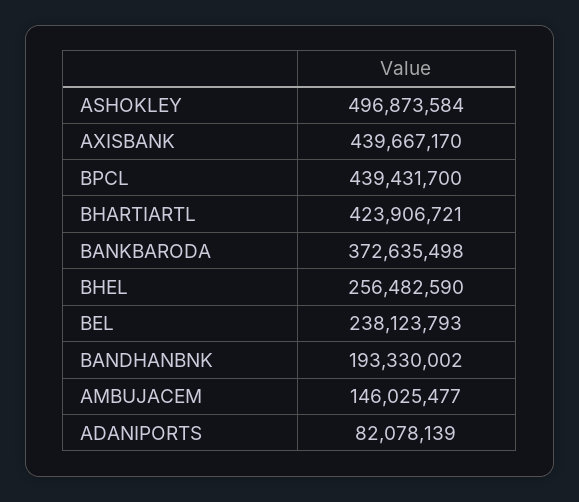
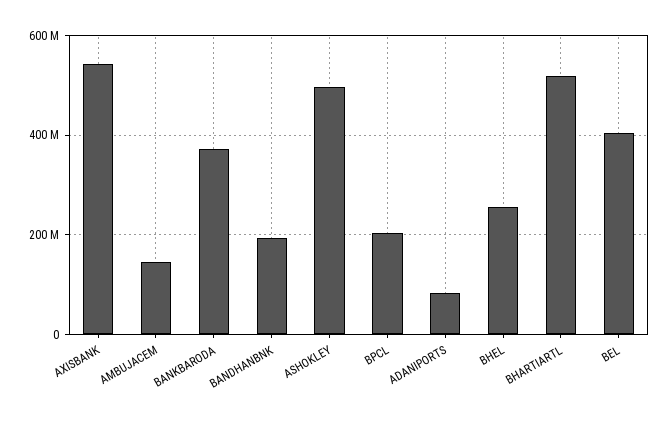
  {
    "ASHOKLEY": 496873584,
-   "AXISBANK": 439667170,
+   "AXISBANK": 540000000,
-   "BPCL": 439431700,
+   "BPCL": 200000000,
-   "BHARTIARTL": 423906721,
+   "BHARTIARTL": 520000000,
    "BANKBARODA": 372635498,
    "BHEL": 256482590,
-   "BEL": 238123793,
+   "BEL": 400000000,
    "BANDHANBNK": 193330002,
    "AMBUJACEM": 146025477,
    "ADANIPORTS": 82078139
  }

